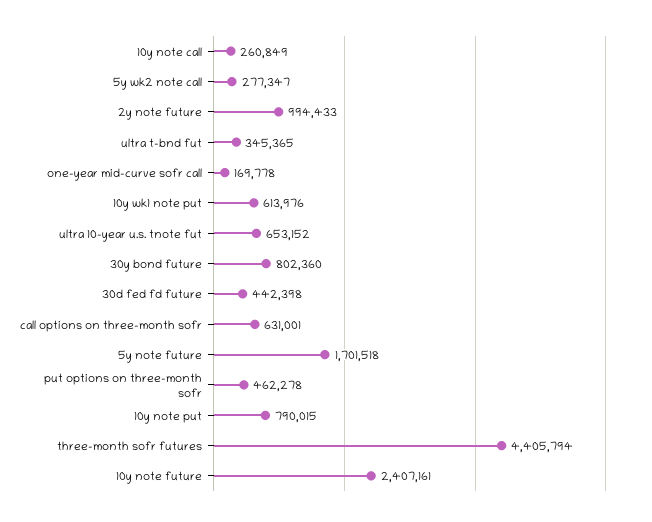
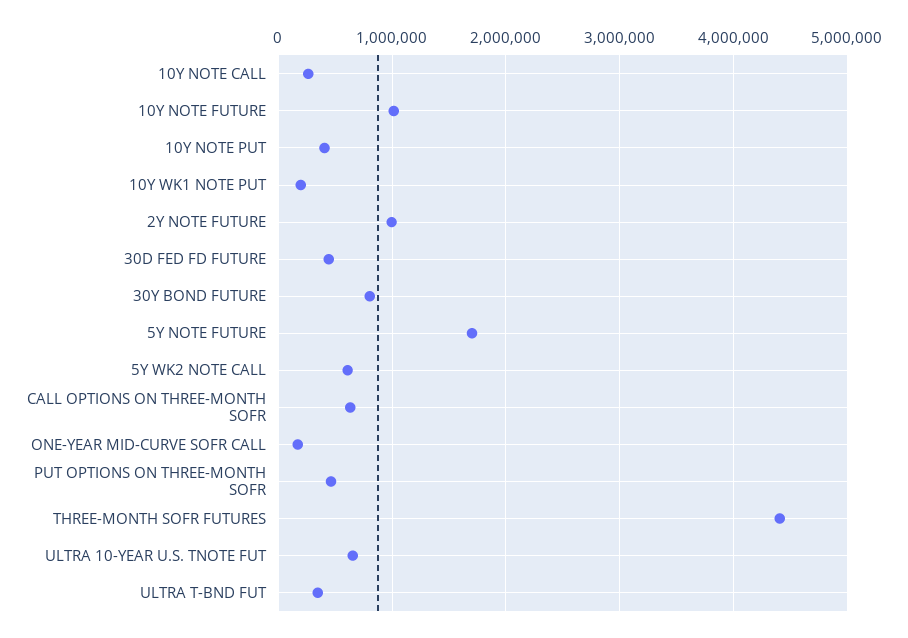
  {
    "10y note call": 260849,
-   "5y wk2 note call": 277347,
+   "5y wk2 note call": 600000,
    "2y note future": 994433,
    "ultra t-bnd fut": 345365,
    "one-year mid-curve sofr call": 169778,
-   "10y wk1 note put": 613976,
+   "10y wk1 note put": 200000,
    "ultra 10-year u.s. tnote fut": 653152,
    "30y bond future": 802360,
    "30d fed fd future": 442398,
    "call options on three-month sofr": 631001,
    "5y note future": 1701518,
    "put options on three-month sofr": 462278,
-   "10y note put": 790015,
+   "10y note put": 400000,
    "three-month sofr futures": 4405794,
-   "10y note future": 2407161
+   "10y note future": 1000000
  }

